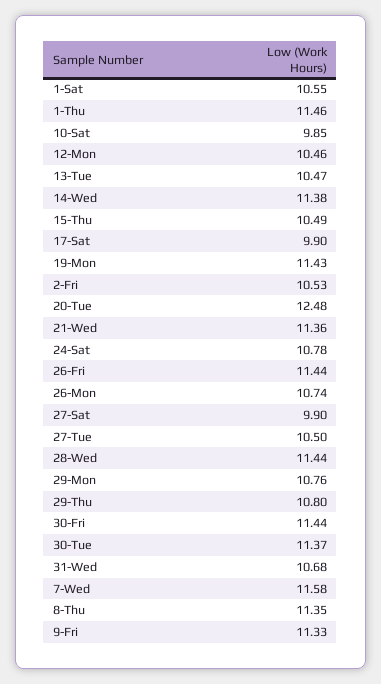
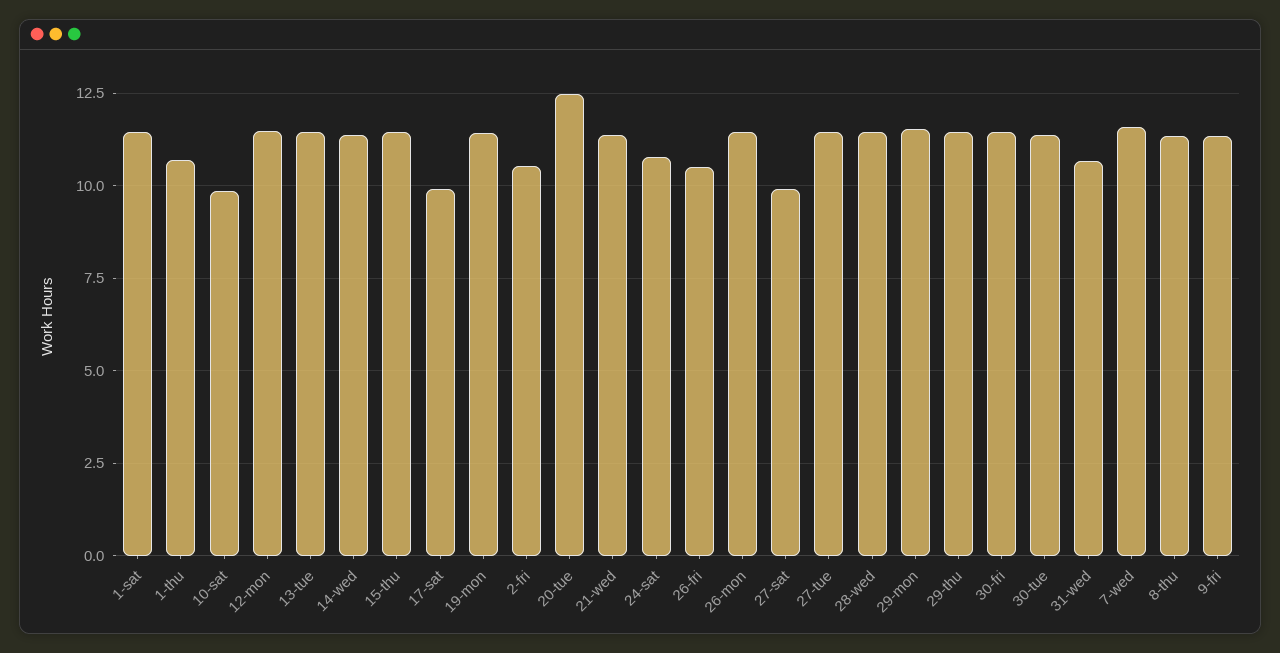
  {
-   "1-Sat": 10.55,
+   "1-Sat": 11.5,
-   "1-Thu": 11.46,
+   "1-Thu": 10.75,
    "10-Sat": 9.85,
-   "12-Mon": 10.46,
+   "12-Mon": 11.5,
-   "13-Tue": 10.47,
+   "13-Tue": 11.5,
    "14-Wed": 11.38,
-   "15-Thu": 10.49,
+   "15-Thu": 11.5,
    "17-Sat": 9.9,
    "19-Mon": 11.43,
    "2-Fri": 10.53,
    "20-Tue": 12.48,
    "21-Wed": 11.36,
    "24-Sat": 10.78,
-   "26-Fri": 11.44,
+   "26-Fri": 10.5,
-   "26-Mon": 10.74,
+   "26-Mon": 11.5,
    "27-Sat": 9.9,
-   "27-Tue": 10.5,
+   "27-Tue": 11.5,
    "28-Wed": 11.44,
-   "29-Mon": 10.76,
+   "29-Mon": 11.5,
-   "29-Thu": 10.8,
+   "29-Thu": 11.5,
    "30-Fri": 11.44,
    "30-Tue": 11.37,
    "31-Wed": 10.68,
    "7-Wed": 11.58,
    "8-Thu": 11.35,
    "9-Fri": 11.33
  }

